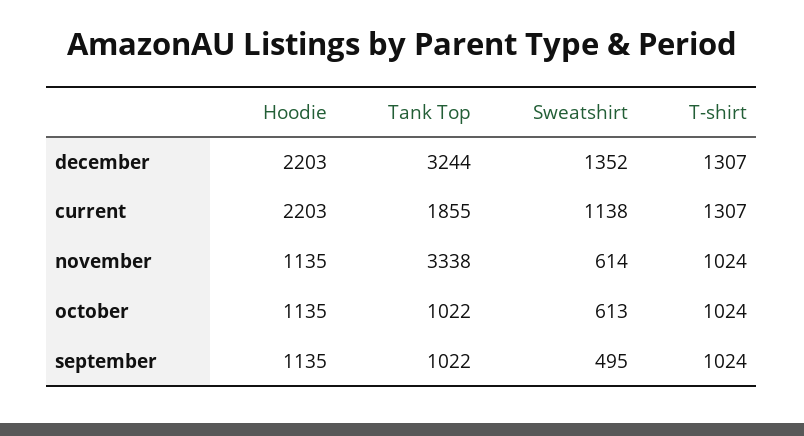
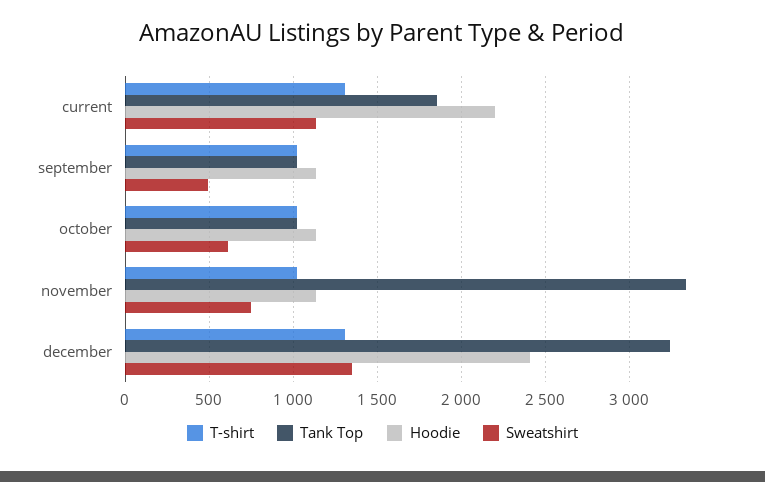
  {
    "Hoodie": {
-     "december": 2203,
+     "december": 2400,
      "current": 2203,
      "november": 1135,
      "october": 1135,
      "september": 1135
    },
    "Tank Top": {
      "december": 3244,
      "current": 1855,
      "november": 3338,
      "october": 1022,
      "september": 1022
    },
    "Sweatshirt": {
      "december": 1352,
      "current": 1138,
-     "november": 614,
+     "november": 750,
      "october": 613,
      "september": 495
    },
    "T-shirt": {
      "december": 1307,
      "current": 1307,
      "november": 1024,
      "october": 1024,
      "september": 1024
    }
  }

